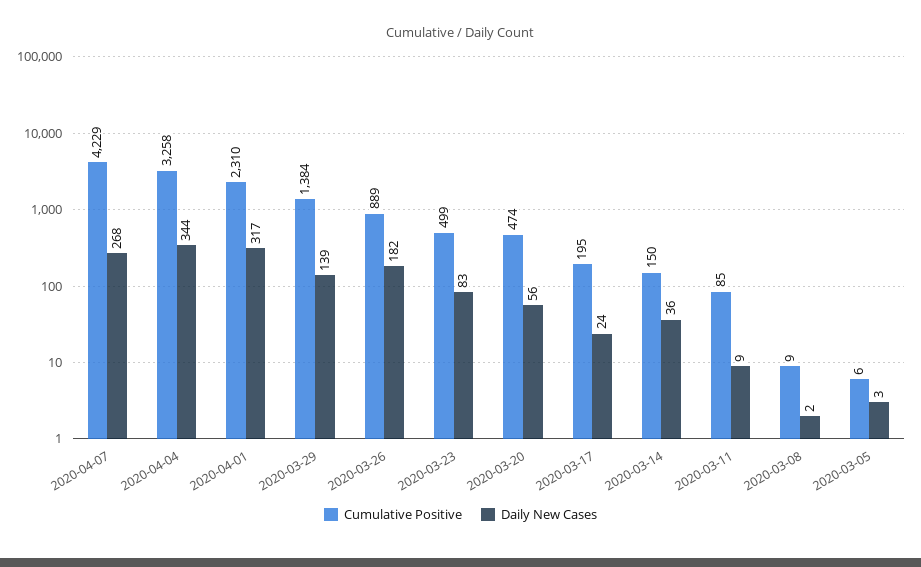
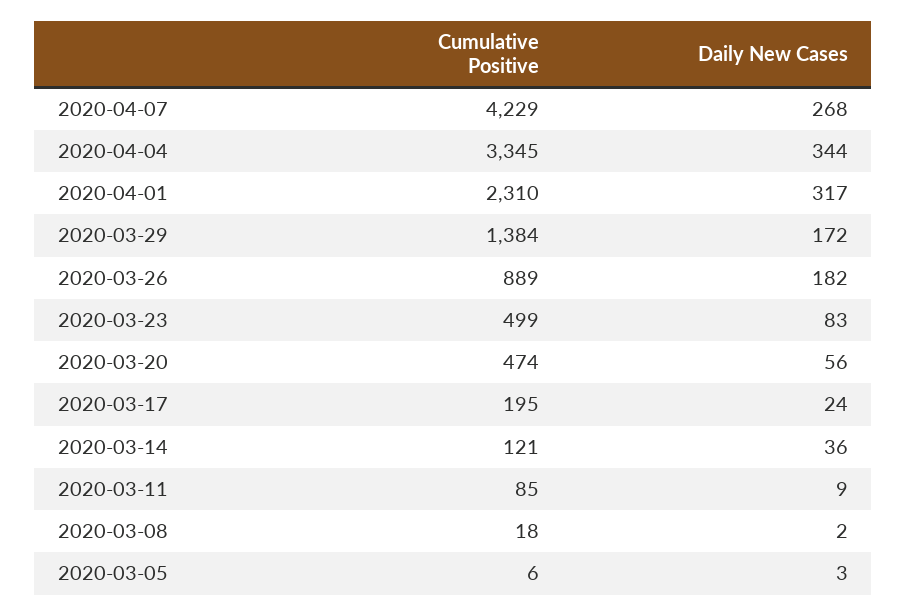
  {
    "Cumulative Positive": {
      "2020-04-07": 4229,
-     "2020-04-04": 3258,
+     "2020-04-04": 3345,
      "2020-04-01": 2310,
      "2020-03-29": 1384,
      "2020-03-26": 889,
      "2020-03-23": 499,
      "2020-03-20": 474,
      "2020-03-17": 195,
-     "2020-03-14": 150,
+     "2020-03-14": 121,
      "2020-03-11": 85,
-     "2020-03-08": 9,
+     "2020-03-08": 18,
      "2020-03-05": 6
    },
    "Daily New Cases": {
      "2020-04-07": 268,
      "2020-04-04": 344,
      "2020-04-01": 317,
-     "2020-03-29": 139,
+     "2020-03-29": 172,
      "2020-03-26": 182,
      "2020-03-23": 83,
      "2020-03-20": 56,
      "2020-03-17": 24,
      "2020-03-14": 36,
      "2020-03-11": 9,
      "2020-03-08": 2,
      "2020-03-05": 3
    }
  }

